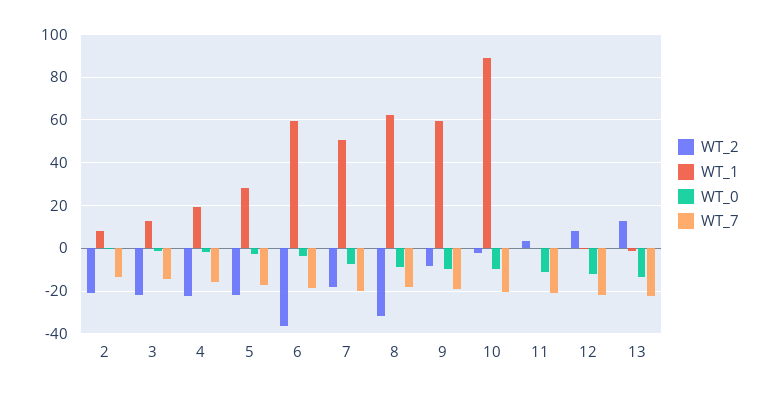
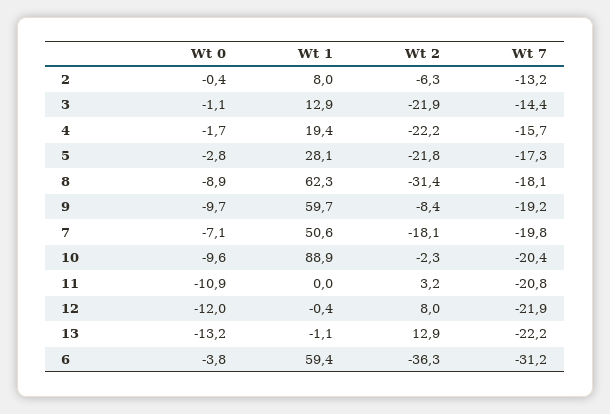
  {
    "WT_2": {
-     "2": -20,
+     "2": -6.3,
      "3": -21.9,
      "4": -22.2,
      "5": -21.8,
      "6": -36.3,
      "7": -18.1,
      "8": -31.4,
      "9": -8.4,
      "10": -2.3,
      "11": 3.2,
      "12": 8,
      "13": 12.9
    },
    "WT_1": {
      "2": 8,
      "3": 12.9,
      "4": 19.4,
      "5": 28.1,
      "6": 59.4,
      "7": 50.6,
      "8": 62.3,
      "9": 59.7,
      "10": 88.9,
      "11": 0,
      "12": -0.4,
      "13": -1.1
    },
    "WT_0": {
      "2": -0.4,
      "3": -1.1,
      "4": -1.7,
      "5": -2.8,
      "6": -3.8,
      "7": -7.1,
      "8": -8.9,
      "9": -9.7,
      "10": -9.6,
      "11": -10.9,
      "12": -12,
      "13": -13.2
    },
    "WT_7": {
      "2": -13.2,
      "3": -14.4,
      "4": -15.7,
      "5": -17.3,
-     "6": -20,
+     "6": -31.2,
      "7": -19.8,
      "8": -18.1,
      "9": -19.2,
      "10": -20.4,
      "11": -20.8,
      "12": -21.9,
      "13": -22.2
    }
  }

